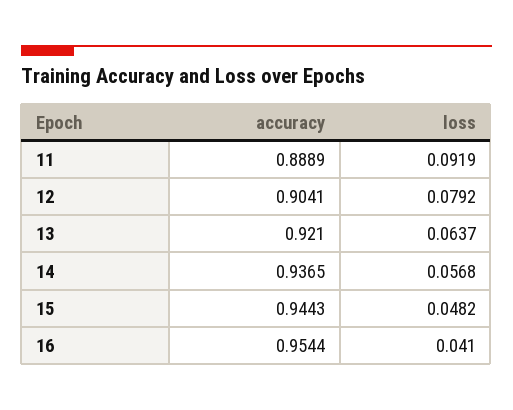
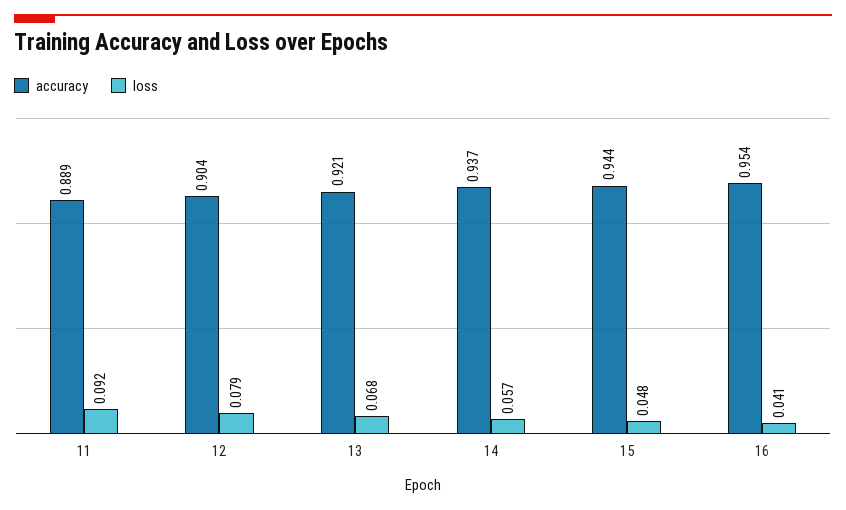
  {
    "accuracy": {
      "11": 0.8889,
      "12": 0.9041,
      "13": 0.921,
      "14": 0.9365,
      "15": 0.9443,
      "16": 0.9544
    },
    "loss": {
      "11": 0.0919,
      "12": 0.0792,
-     "13": 0.0637,
+     "13": 0.068,
      "14": 0.0568,
      "15": 0.0482,
      "16": 0.041
    }
  }

